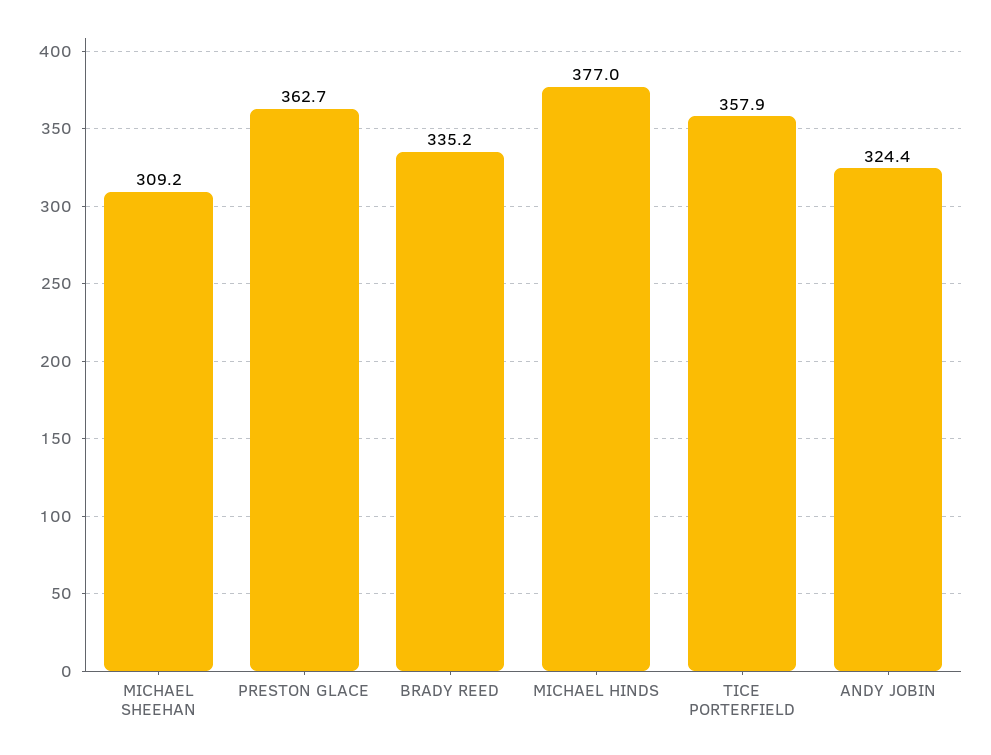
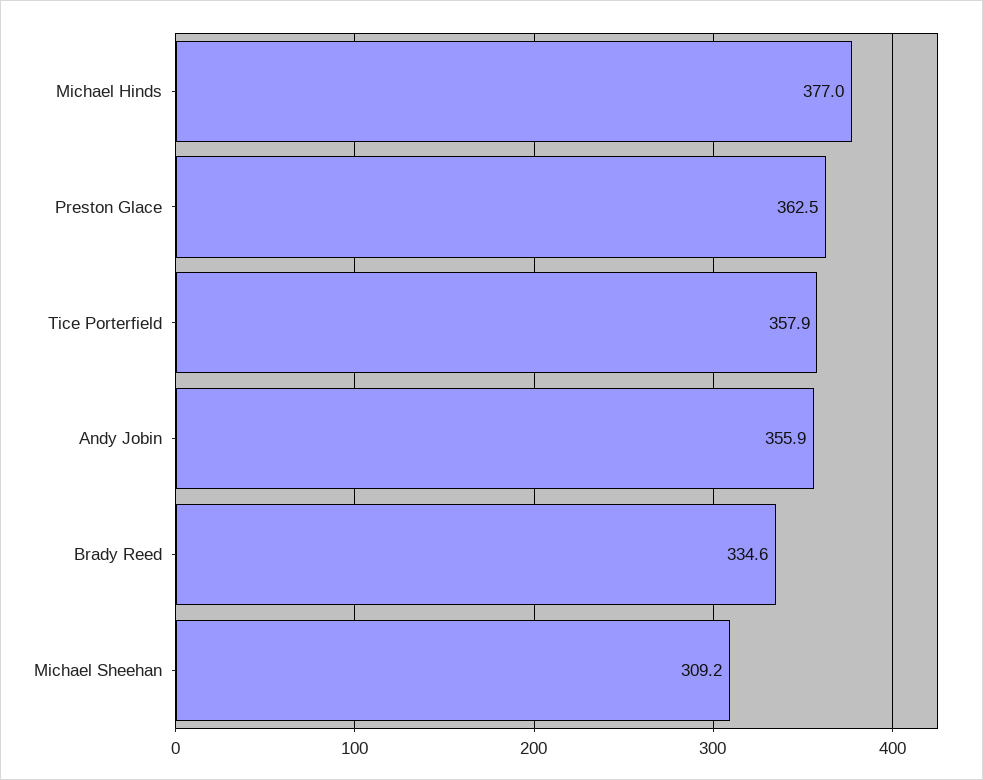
  {
    "MICHAEL SHEEHAN": 309.2,
-   "PRESTON GLACE": 362.7,
+   "PRESTON GLACE": 362.5,
-   "BRADY REED": 335.2,
+   "BRADY REED": 334.6,
    "MICHAEL HINDS": 377,
    "TICE PORTERFIELD": 357.9,
-   "ANDY JOBIN": 324.4
+   "ANDY JOBIN": 355.9
  }

